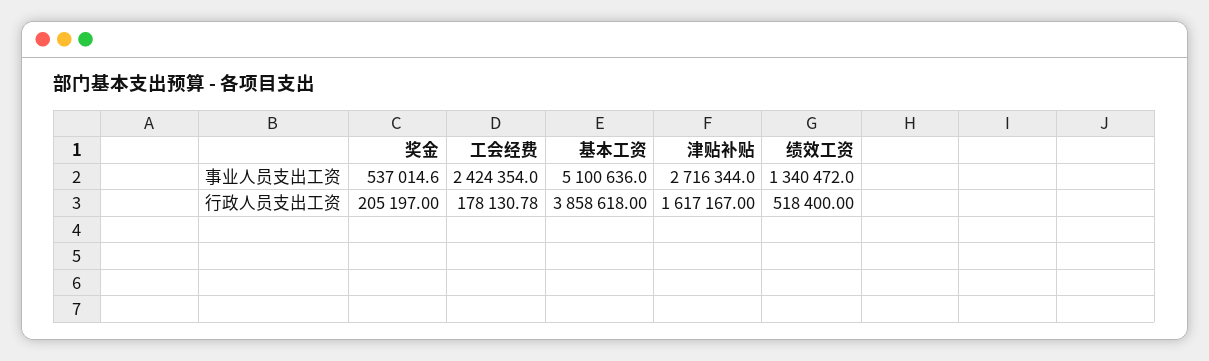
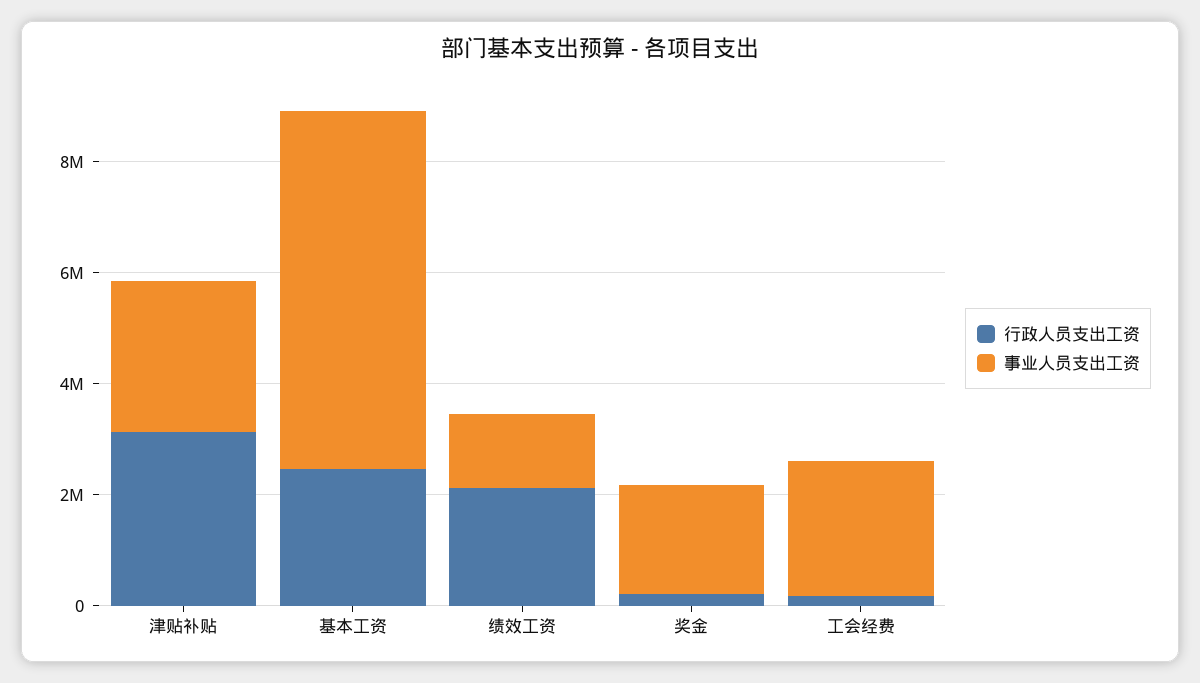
  {
    "事业人员支出工资": {
-     "奖金": 537014.6,
+     "奖金": 2000000,
      "工会经费": 2424354,
-     "基本工资": 5100636,
+     "基本工资": 6500000,
      "津贴补贴": 2716344,
      "绩效工资": 1340472
    },
    "行政人员支出工资": {
      "奖金": 205197,
      "工会经费": 178130.78,
-     "基本工资": 3858618,
+     "基本工资": 2500000,
-     "津贴补贴": 1617167,
+     "津贴补贴": 3000000,
-     "绩效工资": 518400
+     "绩效工资": 2000000
    }
  }

